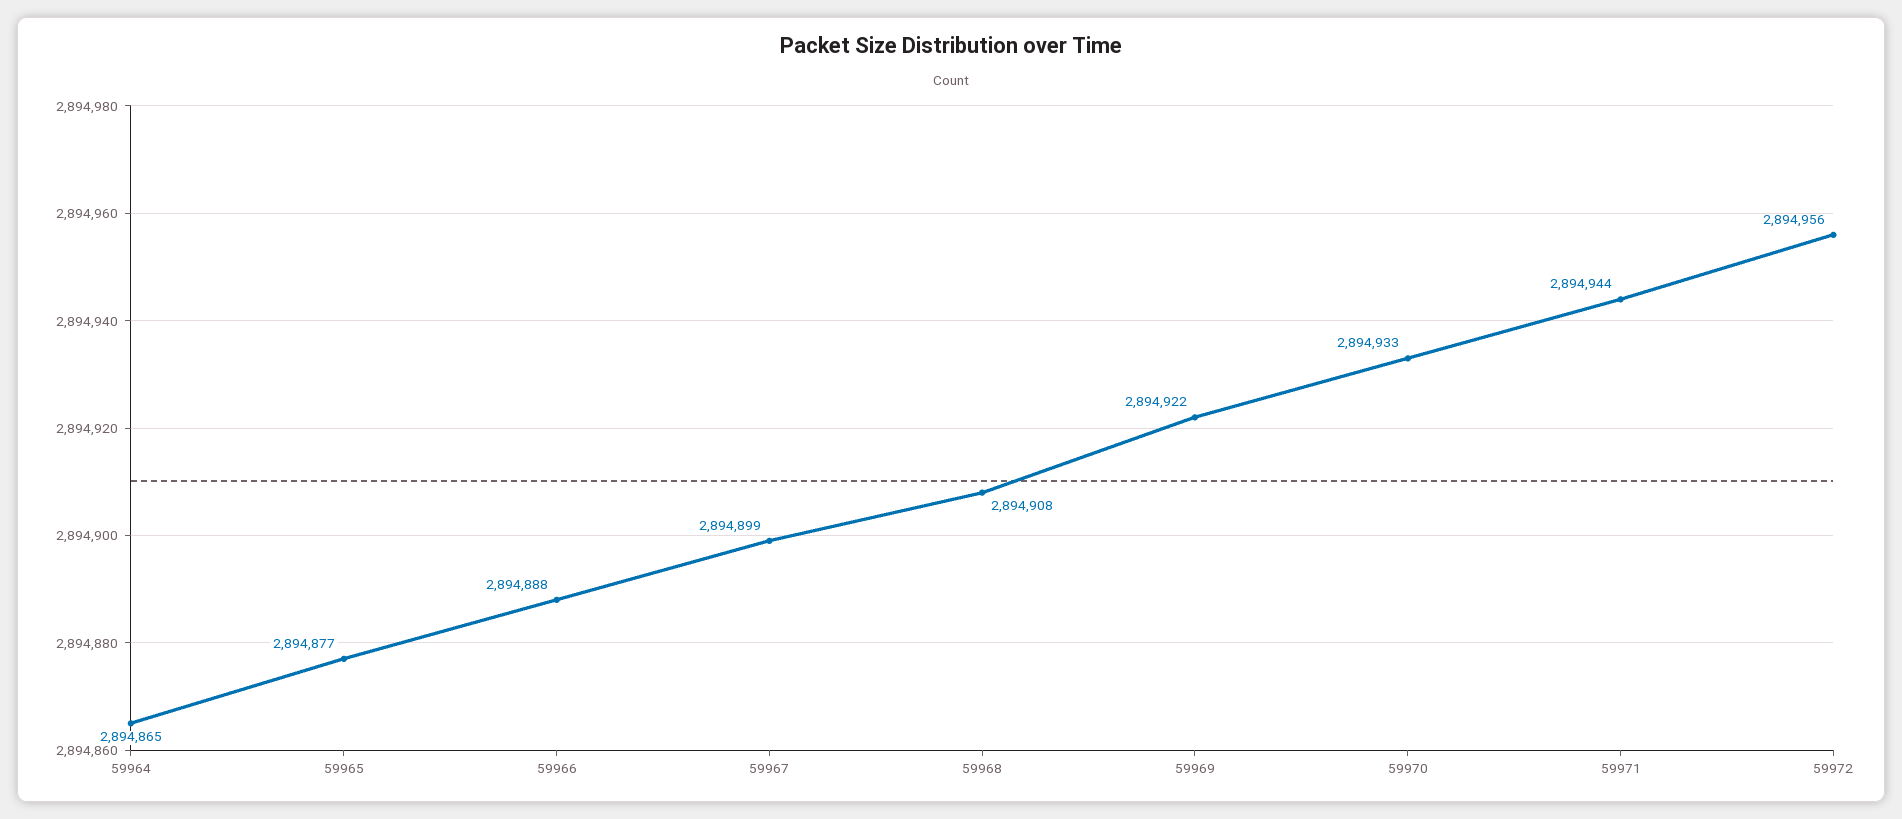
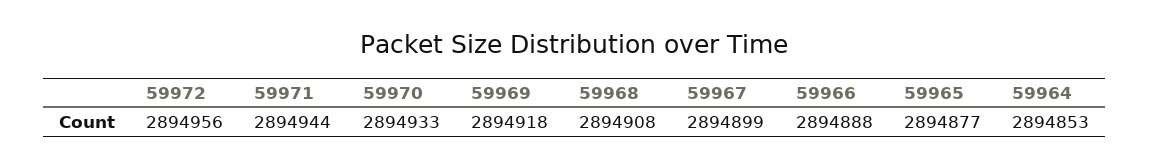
  {
-   "59964": 2894865,
+   "59964": 2894853,
    "59965": 2894877,
    "59966": 2894888,
    "59967": 2894899,
    "59968": 2894908,
-   "59969": 2894922,
+   "59969": 2894918,
    "59970": 2894933,
    "59971": 2894944,
    "59972": 2894956
  }

